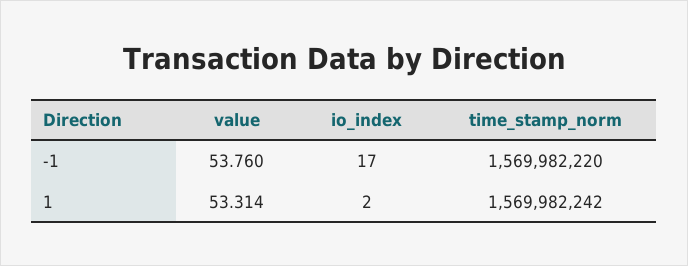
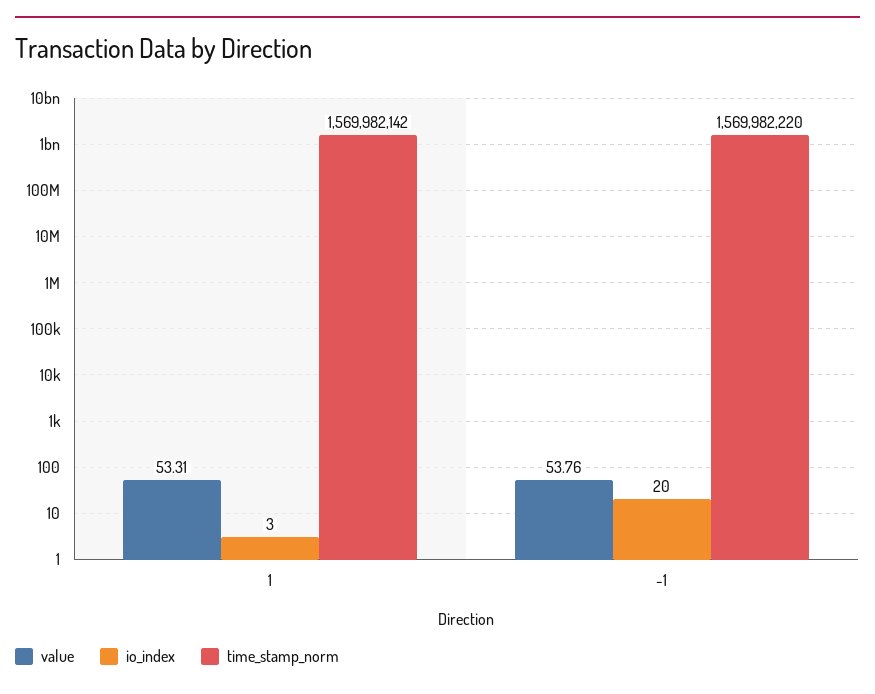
  {
    "value": {
      "-1": 53.76,
      "1": 53.314
    },
    "io_index": {
-     "-1": 17,
+     "-1": 20,
-     "1": 2
+     "1": 3
    },
    "time_stamp_norm": {
      "-1": 1569982220,
-     "1": 1569982242
+     "1": 1569982142
    }
  }

